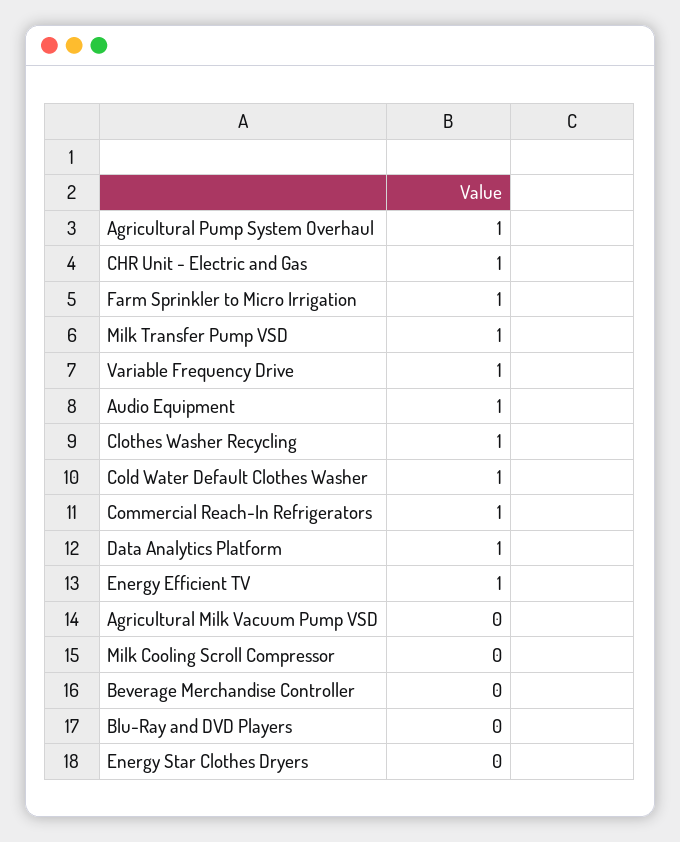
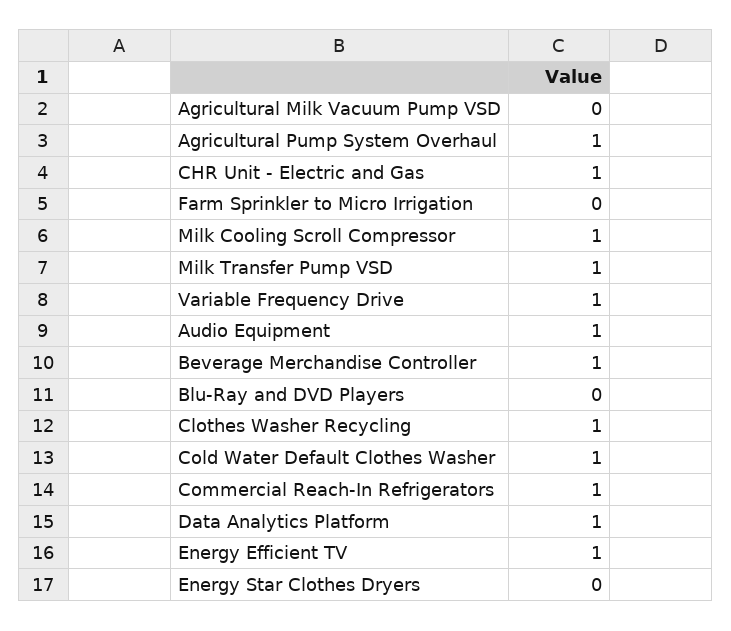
  {
    "Agricultural Pump System Overhaul": 1,
    "CHR Unit - Electric and Gas": 1,
-   "Farm Sprinkler to Micro Irrigation": 1,
+   "Farm Sprinkler to Micro Irrigation": 0,
    "Milk Transfer Pump VSD": 1,
    "Variable Frequency Drive": 1,
    "Audio Equipment": 1,
    "Clothes Washer Recycling": 1,
    "Cold Water Default Clothes Washer": 1,
    "Commercial Reach-In Refrigerators": 1,
    "Data Analytics Platform": 1,
    "Energy Efficient TV": 1,
    "Agricultural Milk Vacuum Pump VSD": 0,
-   "Milk Cooling Scroll Compressor": 0,
+   "Milk Cooling Scroll Compressor": 1,
-   "Beverage Merchandise Controller": 0,
+   "Beverage Merchandise Controller": 1,
    "Blu-Ray and DVD Players": 0,
    "Energy Star Clothes Dryers": 0
  }

